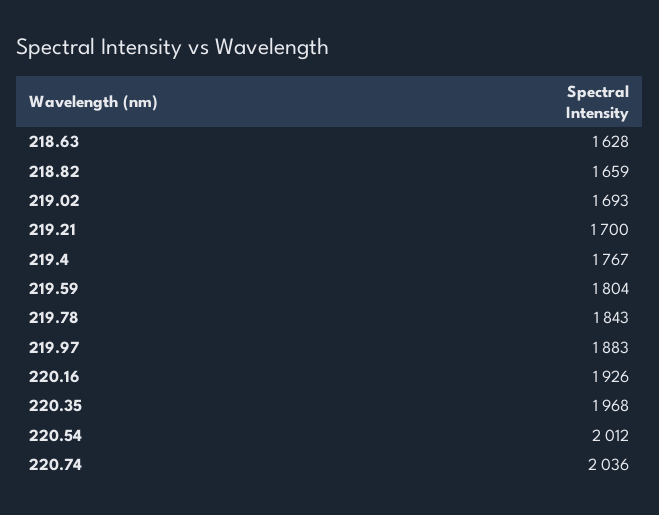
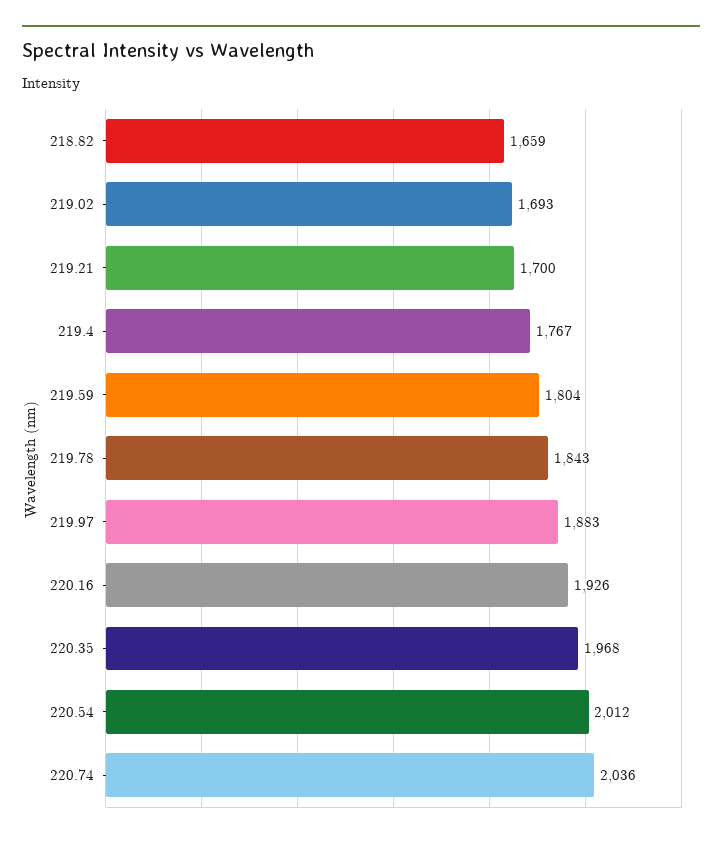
  {
-   "218.63": 1628,
    "218.82": 1659,
    "219.02": 1693,
    "219.21": 1700,
    "219.4": 1767,
    "219.59": 1804,
    "219.78": 1843,
    "219.97": 1883,
    "220.16": 1926,
    "220.35": 1968,
    "220.54": 2012,
    "220.74": 2036
  }

